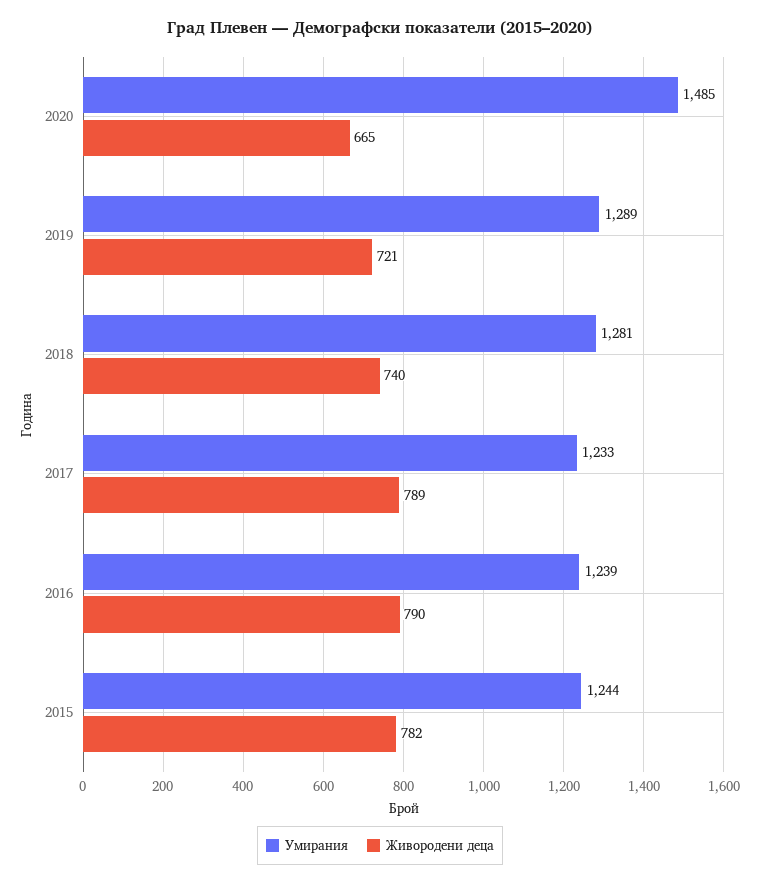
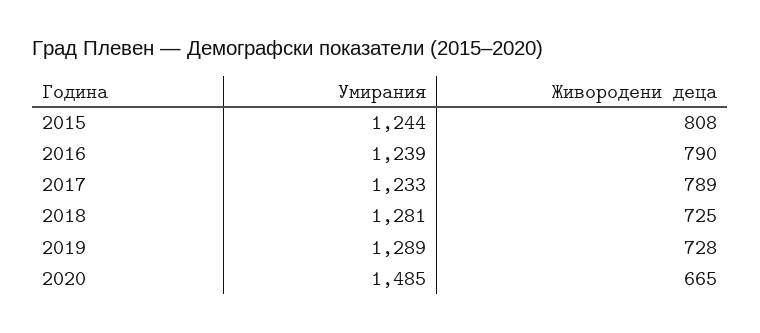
  {
    "Умирания": {
      "2020": 1485,
      "2019": 1289,
      "2018": 1281,
      "2017": 1233,
      "2016": 1239,
      "2015": 1244
    },
    "Живородени деца": {
      "2020": 665,
-     "2019": 721,
+     "2019": 728,
-     "2018": 740,
+     "2018": 725,
      "2017": 789,
      "2016": 790,
-     "2015": 782
+     "2015": 808
    }
  }

